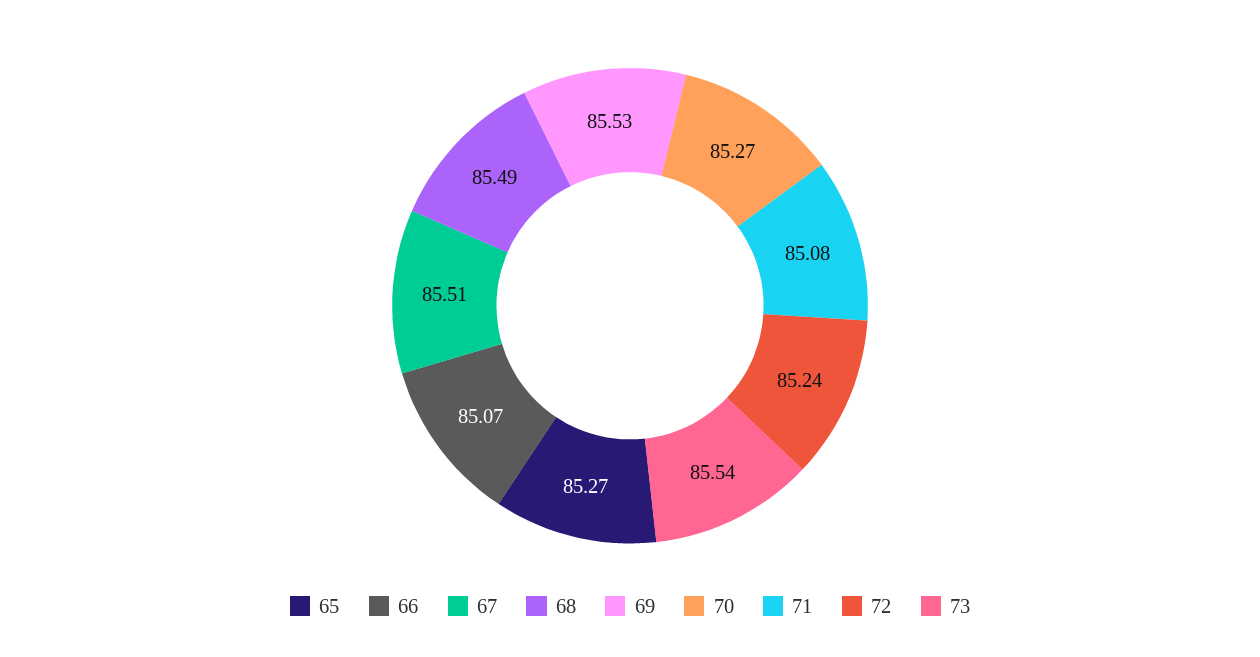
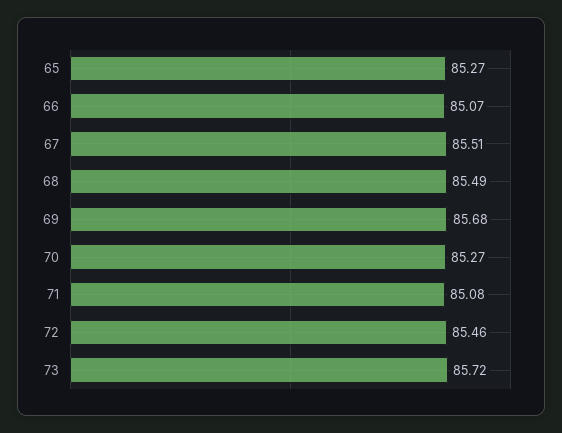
  {
    "65": 85.27,
    "66": 85.07,
    "67": 85.51,
    "68": 85.49,
-   "69": 85.53,
+   "69": 85.68,
    "70": 85.27,
    "71": 85.08,
-   "72": 85.24,
+   "72": 85.46,
-   "73": 85.54
+   "73": 85.72
  }

